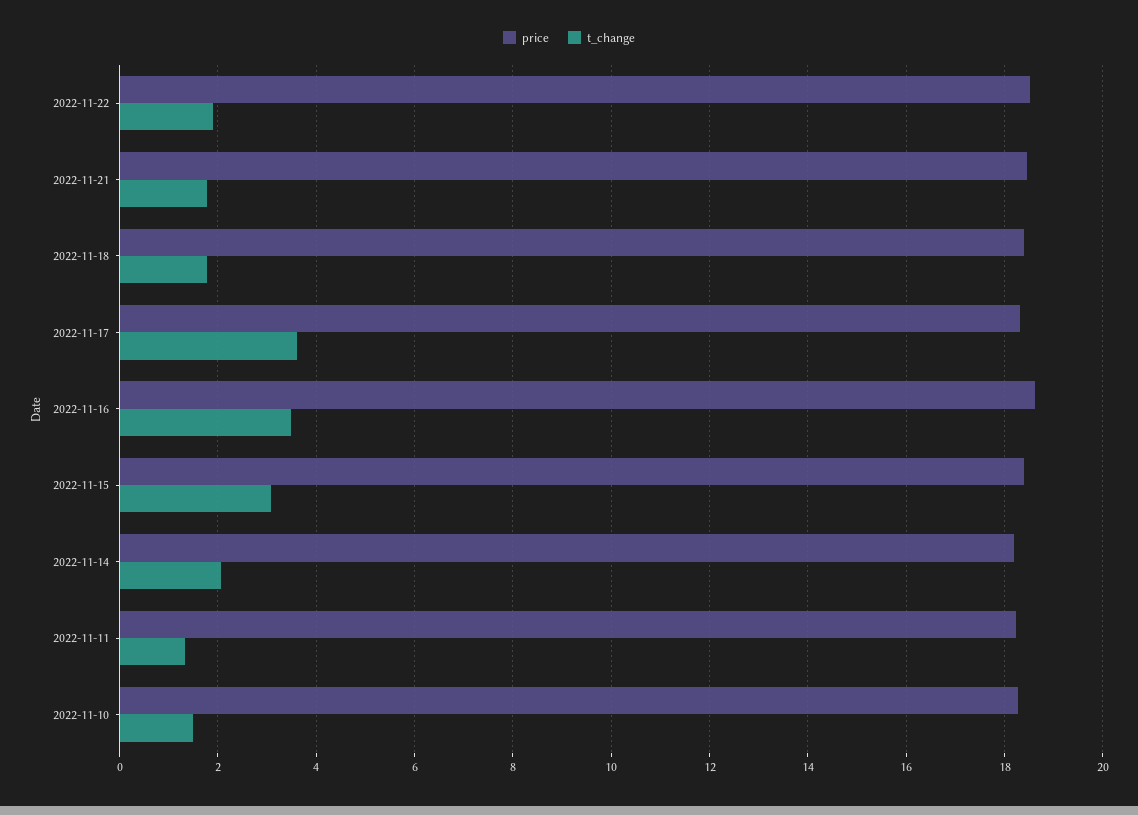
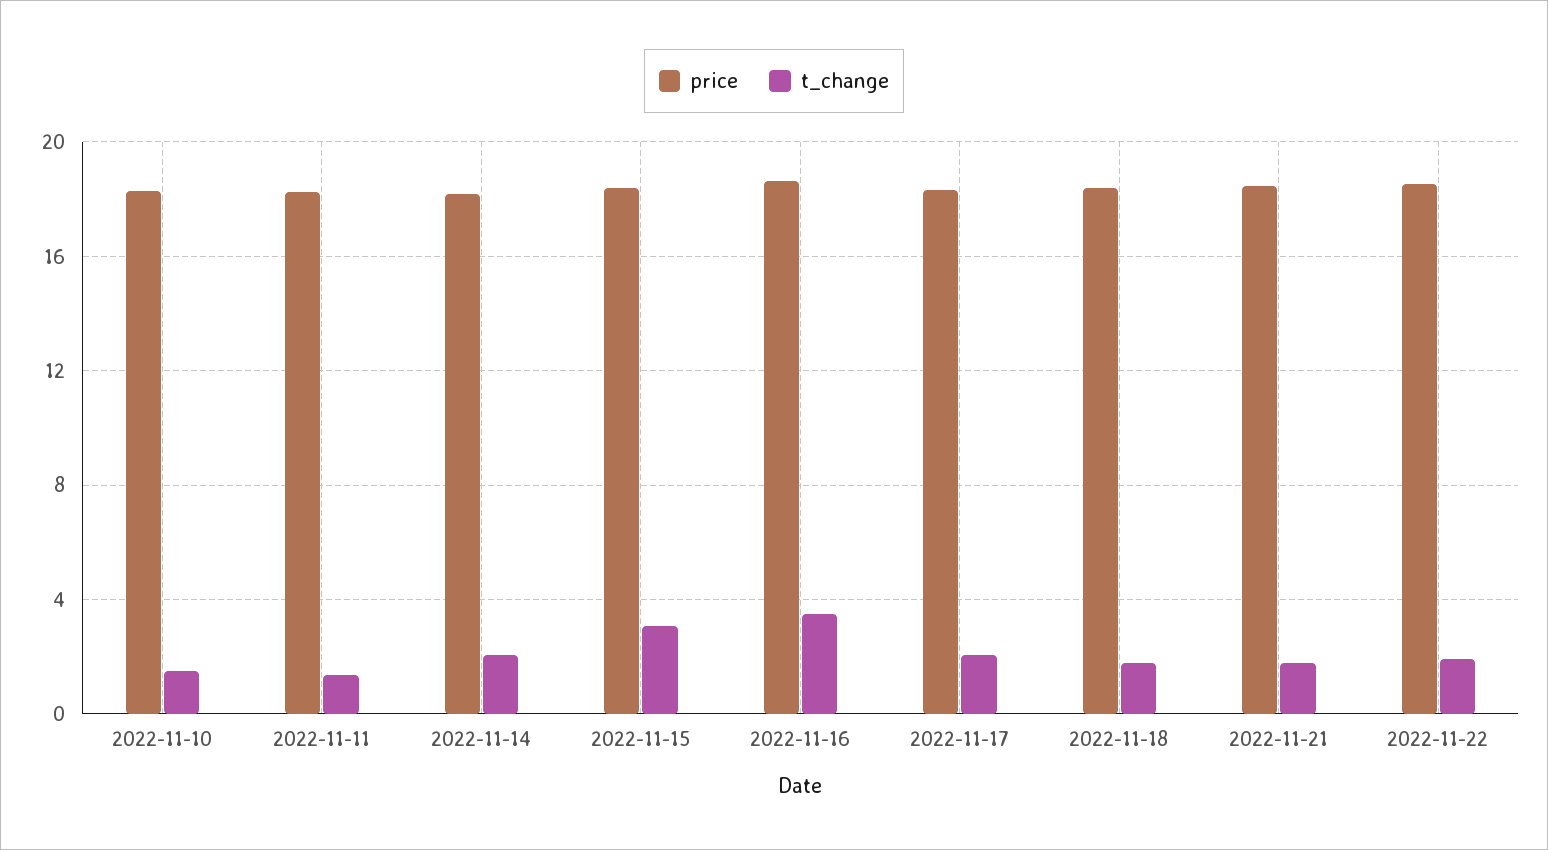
  {
    "price": {
      "2022-11-22": 18.6,
      "2022-11-21": 18.4,
      "2022-11-18": 18.4,
      "2022-11-17": 18.4,
      "2022-11-16": 18.6,
      "2022-11-15": 18.4,
      "2022-11-14": 18.2,
      "2022-11-11": 18.2,
      "2022-11-10": 18.2
    },
    "t_change": {
      "2022-11-22": 2,
      "2022-11-21": 1.8,
      "2022-11-18": 1.8,
-     "2022-11-17": 3.6,
+     "2022-11-17": 2,
      "2022-11-16": 3.4,
      "2022-11-15": 3,
      "2022-11-14": 2,
      "2022-11-11": 1.4,
      "2022-11-10": 1.6
    }
  }

